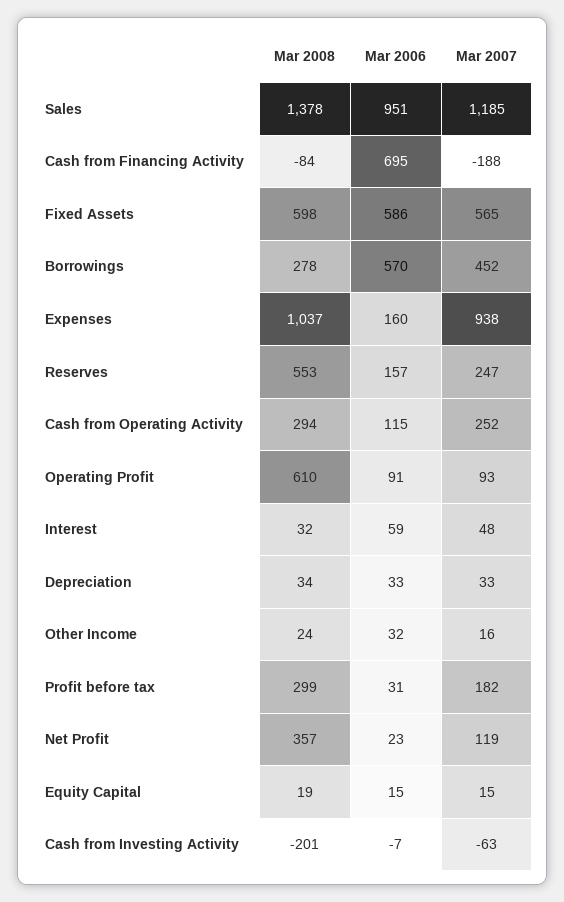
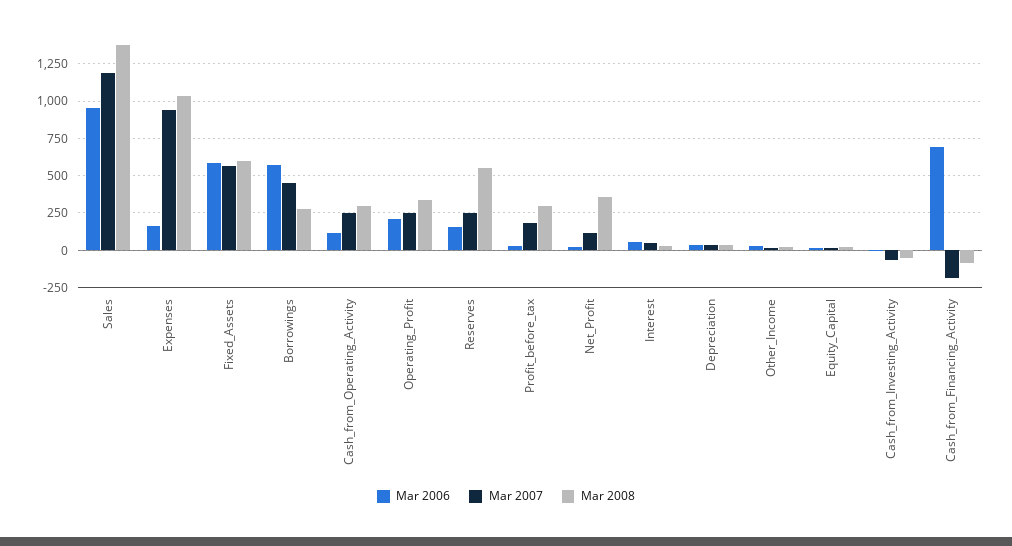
  {
    "Mar 2008": {
      "Sales": 1378,
      "Cash from Financing Activity": -84,
      "Fixed Assets": 598,
      "Borrowings": 278,
      "Expenses": 1037,
      "Reserves": 553,
      "Cash from Operating Activity": 294,
-     "Operating Profit": 610,
+     "Operating Profit": 350,
      "Interest": 32,
      "Depreciation": 34,
      "Other Income": 24,
      "Profit before tax": 299,
      "Net Profit": 357,
      "Equity Capital": 19,
-     "Cash from Investing Activity": -201
+     "Cash from Investing Activity": -50
    },
    "Mar 2006": {
      "Sales": 951,
      "Cash from Financing Activity": 695,
      "Fixed Assets": 586,
      "Borrowings": 570,
      "Expenses": 160,
      "Reserves": 157,
      "Cash from Operating Activity": 115,
-     "Operating Profit": 91,
+     "Operating Profit": 200,
      "Interest": 59,
      "Depreciation": 33,
      "Other Income": 32,
      "Profit before tax": 31,
      "Net Profit": 23,
      "Equity Capital": 15,
      "Cash from Investing Activity": -7
    },
    "Mar 2007": {
      "Sales": 1185,
      "Cash from Financing Activity": -188,
      "Fixed Assets": 565,
      "Borrowings": 452,
      "Expenses": 938,
      "Reserves": 247,
      "Cash from Operating Activity": 252,
-     "Operating Profit": 93,
+     "Operating Profit": 250,
      "Interest": 48,
      "Depreciation": 33,
      "Other Income": 16,
      "Profit before tax": 182,
      "Net Profit": 119,
      "Equity Capital": 15,
      "Cash from Investing Activity": -63
    }
  }

